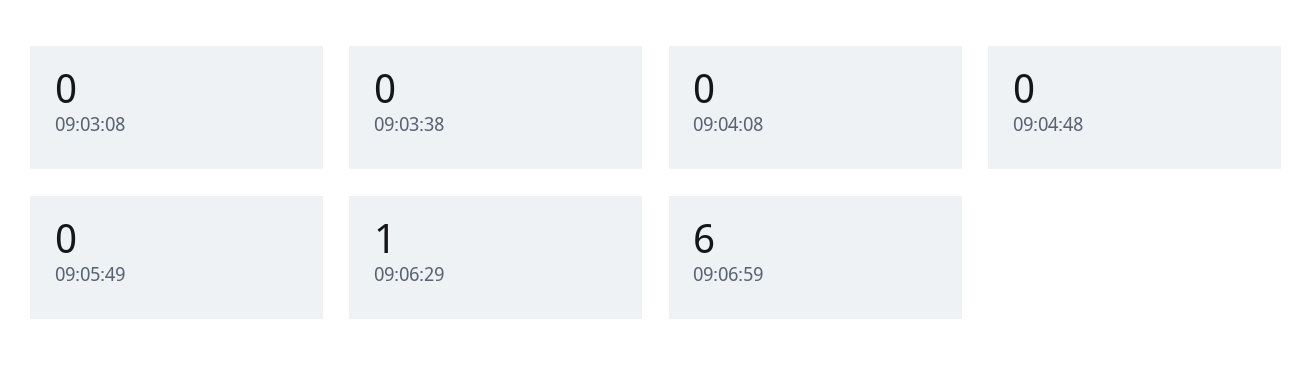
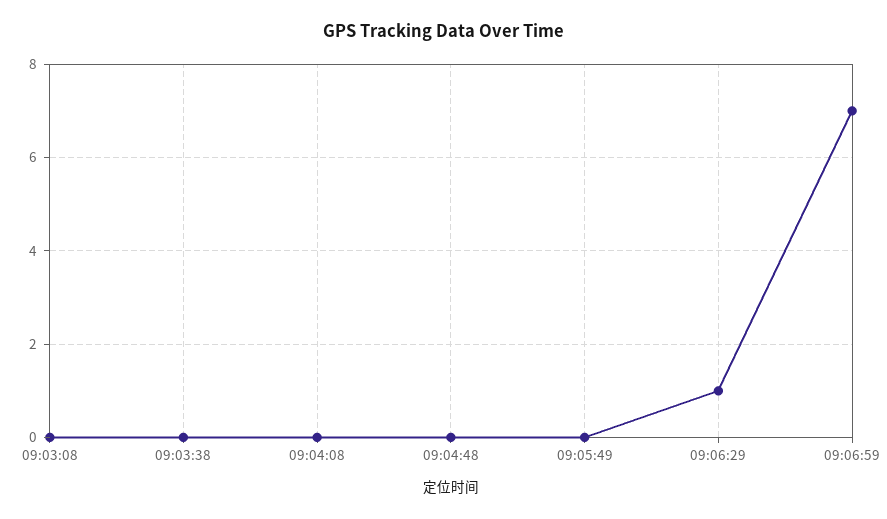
  {
    "09:03:08": 0,
    "09:03:38": 0,
    "09:04:08": 0,
    "09:04:48": 0,
    "09:05:49": 0,
    "09:06:29": 1,
-   "09:06:59": 6
+   "09:06:59": 7
  }

